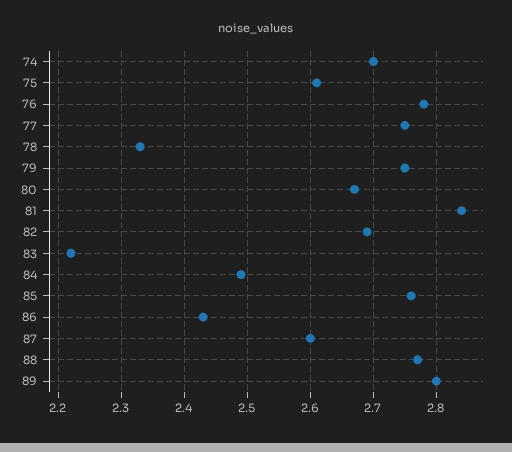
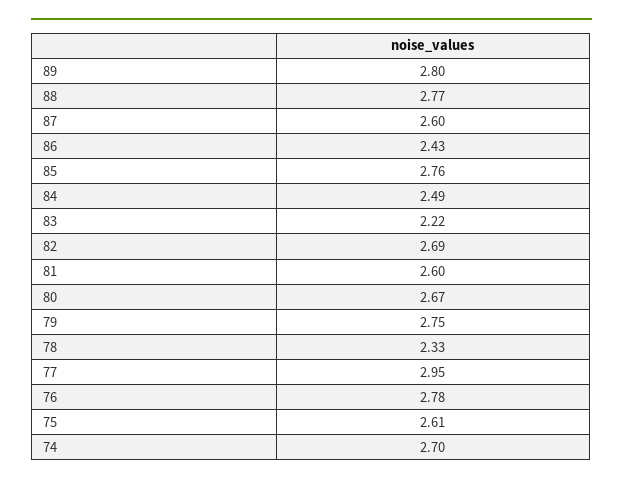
  {
    "74": 2.7,
    "75": 2.61,
    "76": 2.78,
-   "77": 2.75,
+   "77": 2.95,
    "78": 2.33,
    "79": 2.75,
    "80": 2.67,
-   "81": 2.84,
+   "81": 2.6,
    "82": 2.69,
    "83": 2.22,
    "84": 2.49,
    "85": 2.76,
    "86": 2.43,
    "87": 2.6,
    "88": 2.77,
    "89": 2.8
  }

